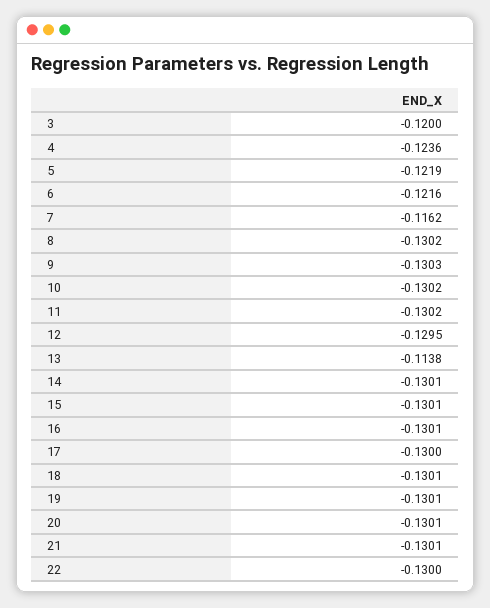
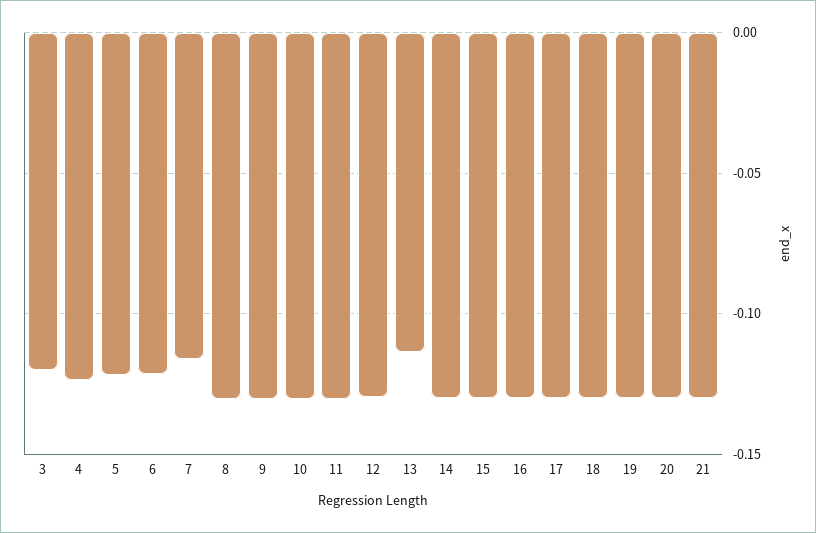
  {
    "3": -0.12,
    "4": -0.1236,
    "5": -0.1219,
    "6": -0.1216,
    "7": -0.1162,
    "8": -0.1302,
    "9": -0.1303,
    "10": -0.1302,
    "11": -0.1302,
    "12": -0.1295,
    "13": -0.1138,
    "14": -0.1301,
    "15": -0.1301,
    "16": -0.1301,
    "17": -0.13,
    "18": -0.1301,
    "19": -0.1301,
    "20": -0.1301,
-   "21": -0.1301,
+   "21": -0.1301
-   "22": -0.13
  }

